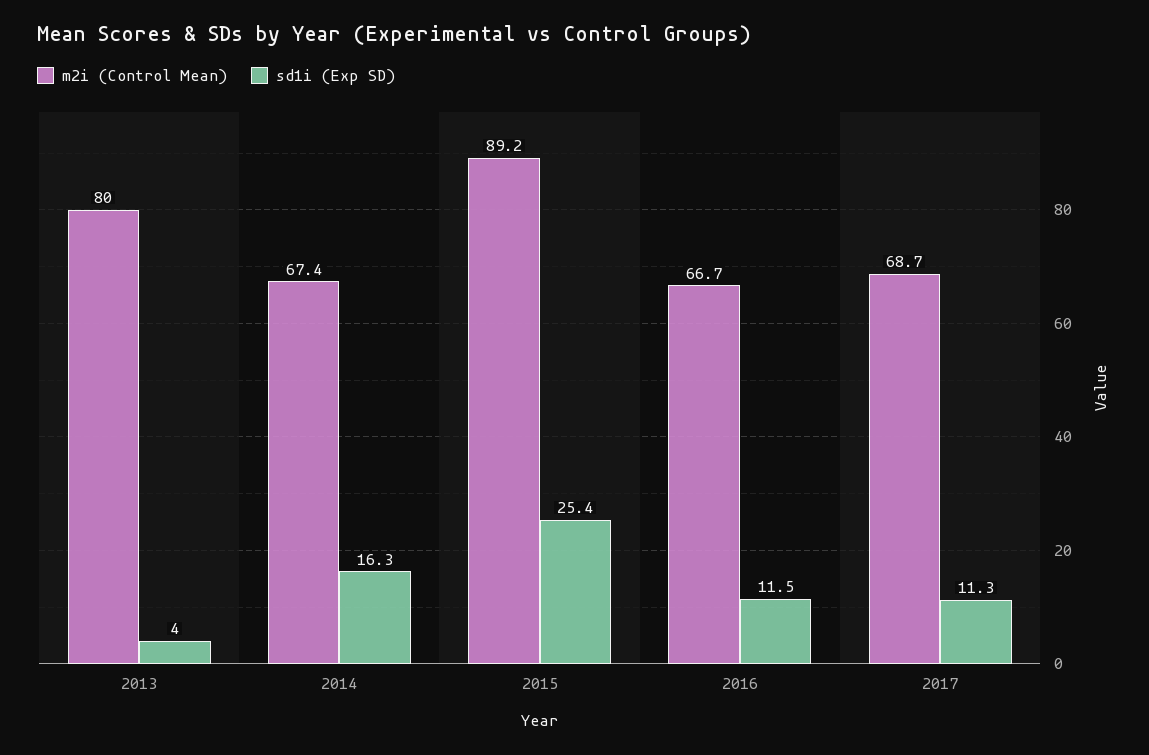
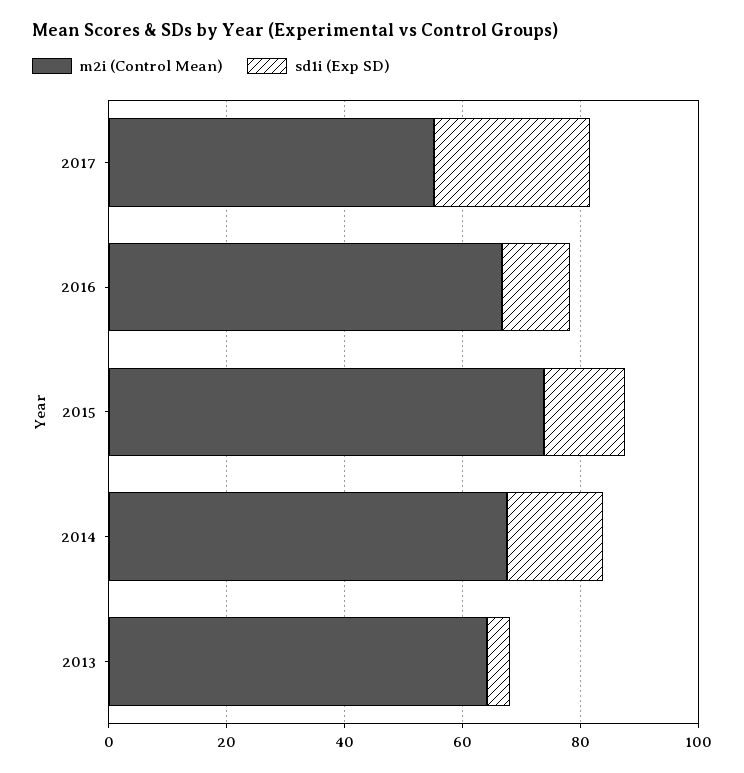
  {
    "m2i (Control Mean)": {
-     "2013": 80,
+     "2013": 65,
      "2014": 67.4,
-     "2015": 89.2,
+     "2015": 75,
      "2016": 66.7,
-     "2017": 68.7
+     "2017": 55
    },
    "sd1i (Exp SD)": {
      "2013": 4,
      "2014": 16.3,
-     "2015": 25.4,
+     "2015": 15,
      "2016": 11.5,
-     "2017": 11.3
+     "2017": 25
    }
  }

